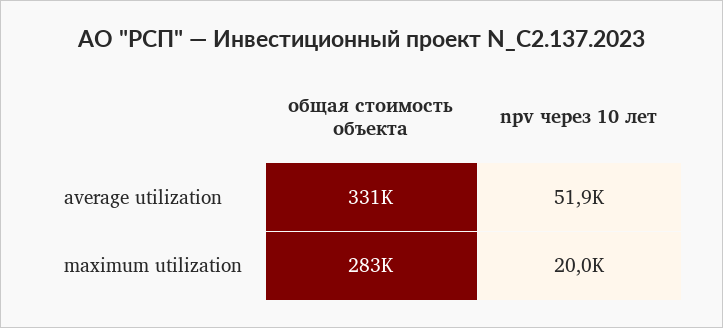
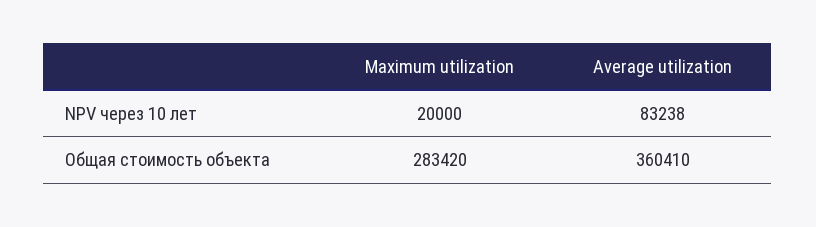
  {
    "общая стоимость объекта": {
-     "average utilization": 331000,
+     "average utilization": 360410,
      "maximum utilization": 283420
    },
    "npv через 10 лет": {
-     "average utilization": 51900,
+     "average utilization": 83238,
      "maximum utilization": 20000
    }
  }

